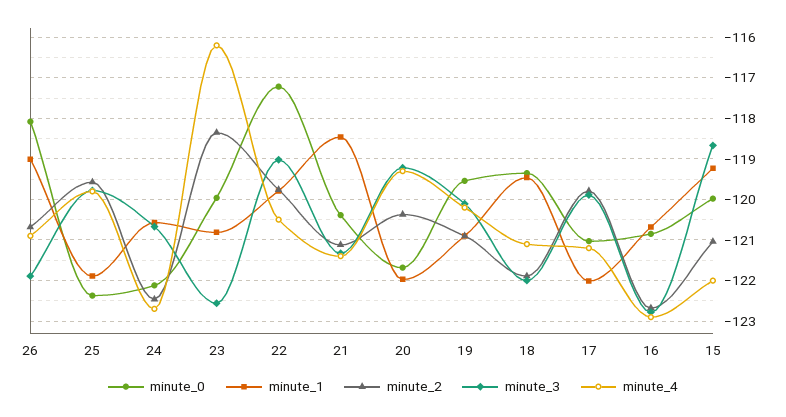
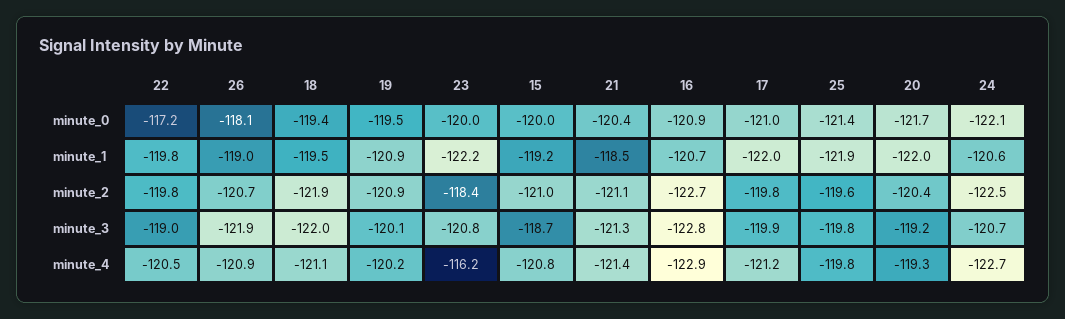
  {
    "minute_0": {
      "26": -118.1,
-     "25": -122.4,
+     "25": -121.4,
      "24": -122.1,
      "23": -120,
      "22": -117.2,
      "21": -120.4,
      "20": -121.7,
      "19": -119.5,
      "18": -119.4,
      "17": -121,
      "16": -120.9,
      "15": -120
    },
    "minute_1": {
      "26": -119,
      "25": -121.9,
      "24": -120.6,
-     "23": -120.8,
+     "23": -122.2,
      "22": -119.8,
      "21": -118.5,
      "20": -122,
      "19": -120.9,
      "18": -119.5,
      "17": -122,
      "16": -120.7,
      "15": -119.2
    },
    "minute_2": {
      "26": -120.7,
      "25": -119.6,
      "24": -122.5,
      "23": -118.4,
      "22": -119.8,
      "21": -121.1,
      "20": -120.4,
      "19": -120.9,
      "18": -121.9,
      "17": -119.8,
      "16": -122.7,
      "15": -121
    },
    "minute_3": {
      "26": -121.9,
      "25": -119.8,
      "24": -120.7,
-     "23": -122.6,
+     "23": -120.8,
      "22": -119,
      "21": -121.3,
      "20": -119.2,
      "19": -120.1,
      "18": -122,
      "17": -119.9,
      "16": -122.8,
      "15": -118.7
    },
    "minute_4": {
      "26": -120.9,
      "25": -119.8,
      "24": -122.7,
      "23": -116.2,
      "22": -120.5,
      "21": -121.4,
      "20": -119.3,
      "19": -120.2,
      "18": -121.1,
      "17": -121.2,
      "16": -122.9,
-     "15": -122
+     "15": -120.8
    }
  }

